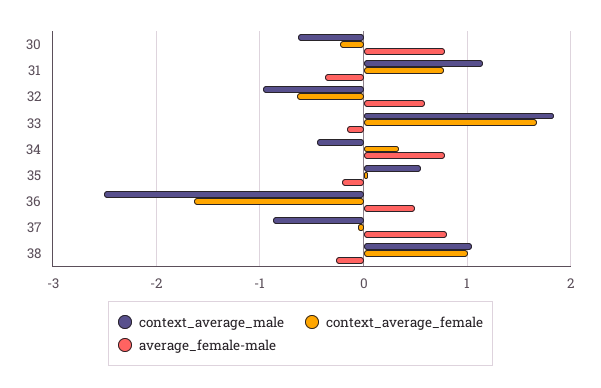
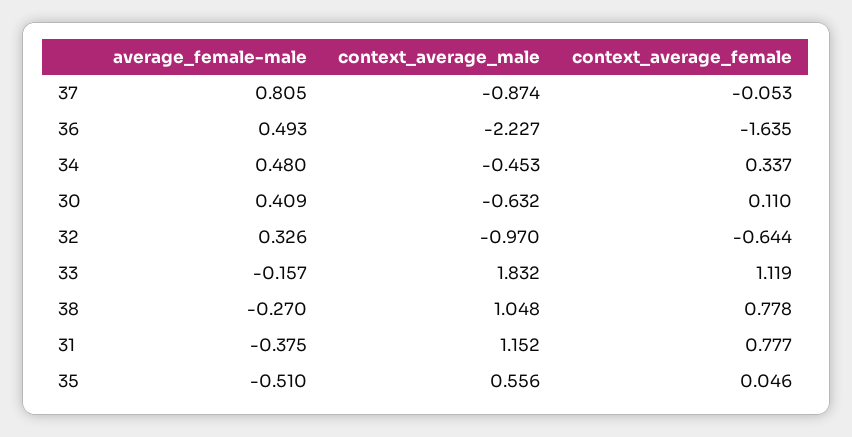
  {
    "context_average_male": {
      "30": -0.632,
      "31": 1.152,
      "32": -0.97,
      "33": 1.832,
      "34": -0.453,
      "35": 0.556,
-     "36": -2.5,
+     "36": -2.227,
      "37": -0.874,
      "38": 1.048
    },
    "context_average_female": {
-     "30": -0.2,
+     "30": 0.11,
      "31": 0.777,
      "32": -0.644,
-     "33": 1.7,
+     "33": 1.119,
      "34": 0.337,
      "35": 0.046,
      "36": -1.635,
      "37": -0.053,
-     "38": 1
+     "38": 0.778
    },
    "average_female-male": {
-     "30": 0.8,
+     "30": 0.409,
      "31": -0.375,
-     "32": 0.6,
+     "32": 0.326,
      "33": -0.157,
-     "34": 0.8,
+     "34": 0.48,
-     "35": -0.2,
+     "35": -0.51,
      "36": 0.493,
      "37": 0.805,
      "38": -0.27
    }
  }

